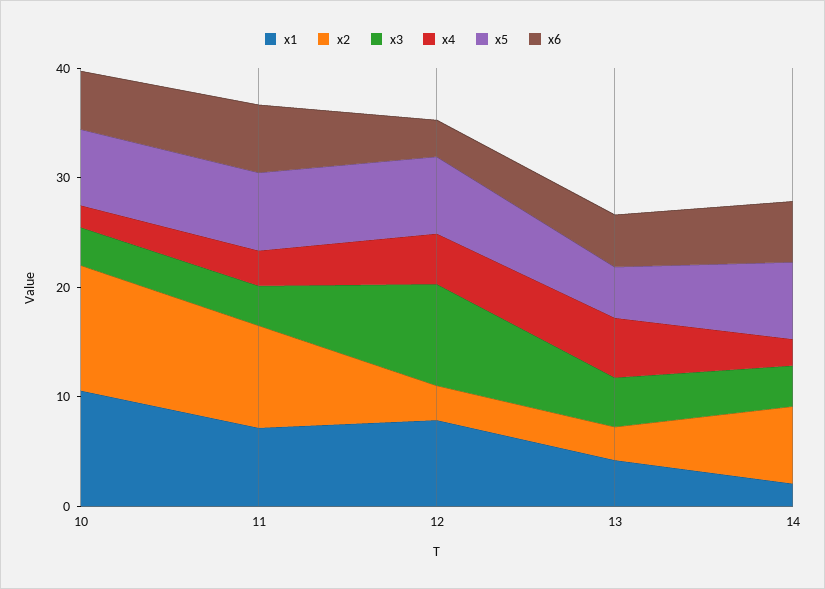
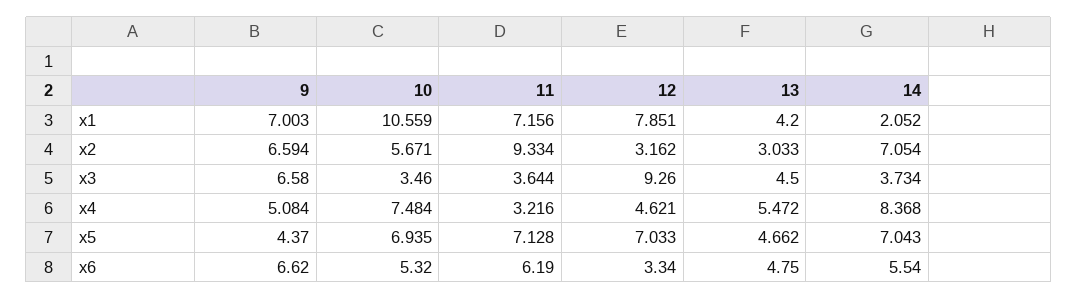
  {
    "x1": {
      "10": 10.559,
      "11": 7.156,
      "12": 7.851,
      "13": 4.2,
-     "14": 2.052
+     "14": 2.052,
+     "9": 7.003
    },
    "x2": {
-     "10": 12,
+     "10": 5.671,
      "11": 9.334,
      "12": 3.162,
      "13": 3.033,
-     "14": 7.054
+     "14": 7.054,
+     "9": 6.594
    },
    "x3": {
      "10": 3.46,
      "11": 3.644,
      "12": 9.26,
      "13": 4.5,
-     "14": 3.734
+     "14": 3.734,
+     "9": 6.58
    },
    "x4": {
-     "10": 2,
+     "10": 7.484,
      "11": 3.216,
      "12": 4.621,
      "13": 5.472,
-     "14": 2
+     "14": 8.368,
+     "9": 5.084
    },
    "x5": {
      "10": 6.935,
      "11": 7.128,
      "12": 7.033,
      "13": 4.662,
-     "14": 7.043
+     "14": 7.043,
+     "9": 4.37
    },
    "x6": {
      "10": 5.32,
      "11": 6.19,
      "12": 3.34,
      "13": 4.75,
-     "14": 5.54
+     "14": 5.54,
+     "9": 6.62
    }
  }

